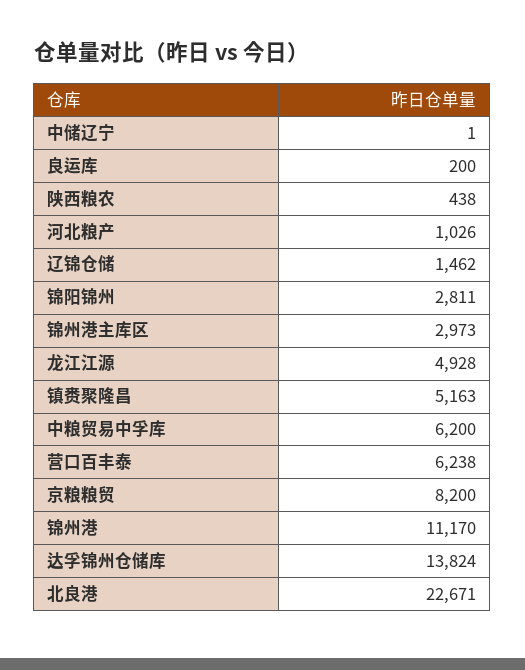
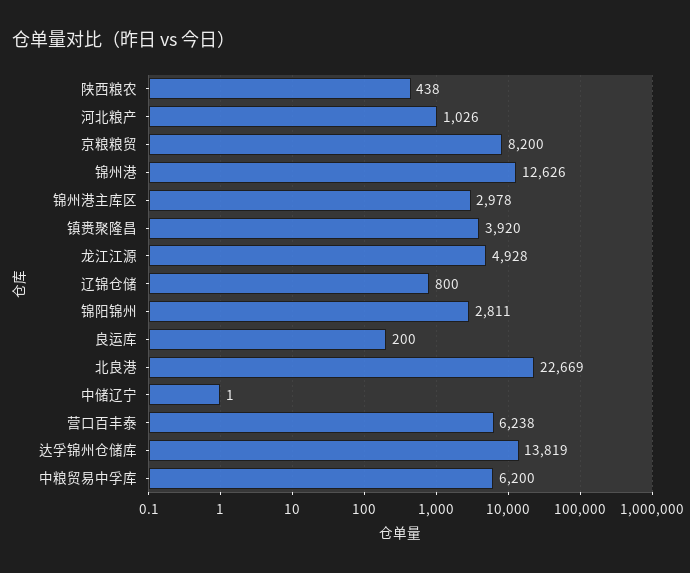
  {
    "中储辽宁": 1,
    "良运库": 200,
    "陕西粮农": 438,
    "河北粮产": 1026,
-   "辽锦仓储": 1462,
+   "辽锦仓储": 800,
    "锦阳锦州": 2811,
-   "锦州港主库区": 2973,
+   "锦州港主库区": 2978,
    "龙江江源": 4928,
-   "镇赉聚隆昌": 5163,
+   "镇赉聚隆昌": 3920,
    "中粮贸易中孚库": 6200,
    "营口百丰泰": 6238,
    "京粮粮贸": 8200,
-   "锦州港": 11170,
+   "锦州港": 12626,
-   "达孚锦州仓储库": 13824,
+   "达孚锦州仓储库": 13819,
-   "北良港": 22671
+   "北良港": 22669
  }

